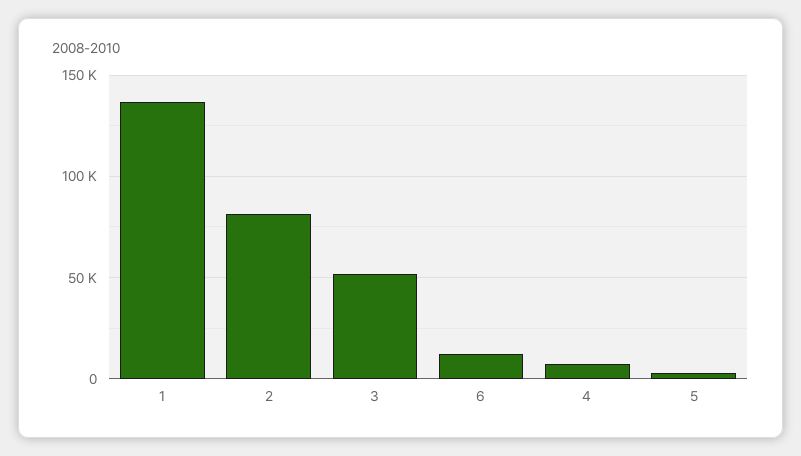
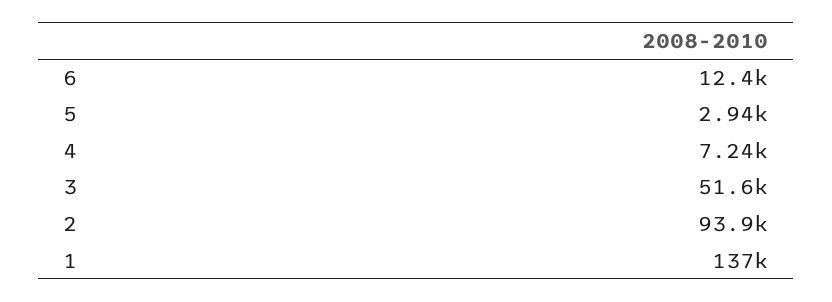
  {
    "1": 137000,
-   "2": 80000,
+   "2": 93900,
    "3": 51600,
    "6": 12400,
    "4": 7240,
    "5": 2940
  }

